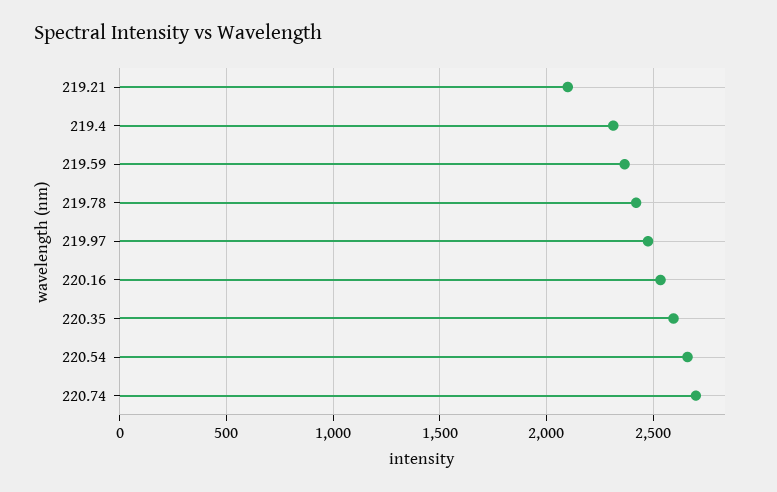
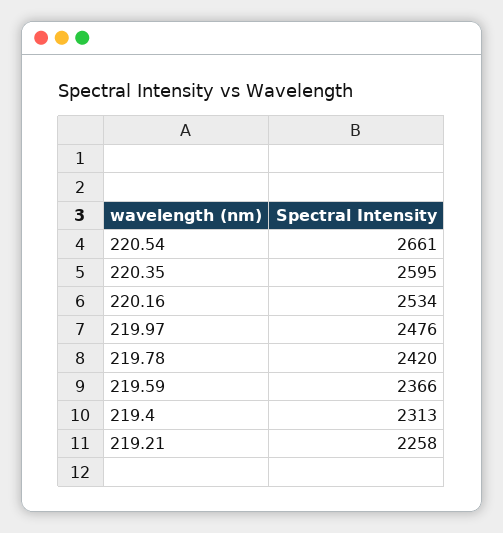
  {
-   "219.21": 2100,
+   "219.21": 2258,
    "219.4": 2313,
    "219.59": 2366,
    "219.78": 2420,
    "219.97": 2476,
    "220.16": 2534,
    "220.35": 2595,
-   "220.54": 2661,
+   "220.54": 2661
-   "220.74": 2700
  }

